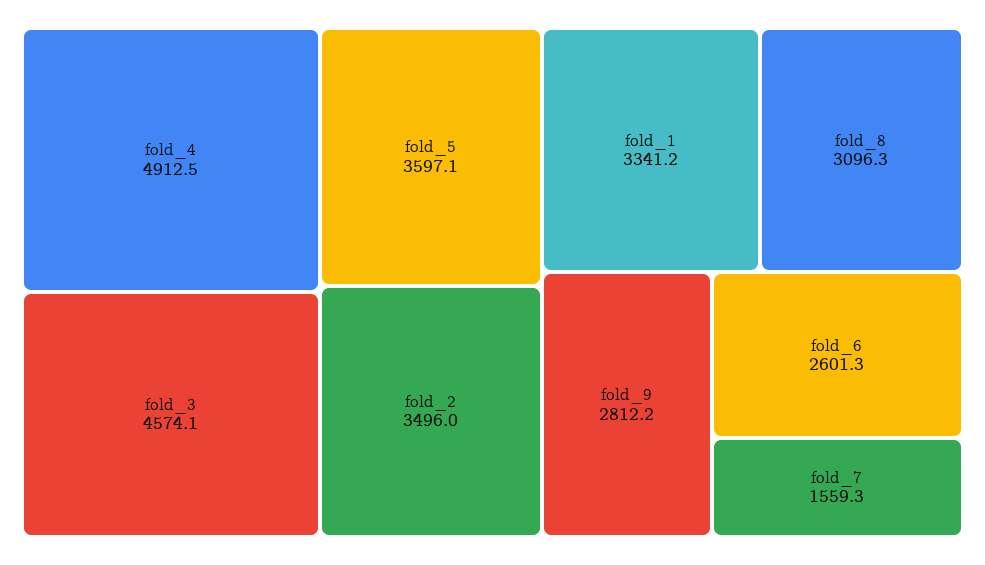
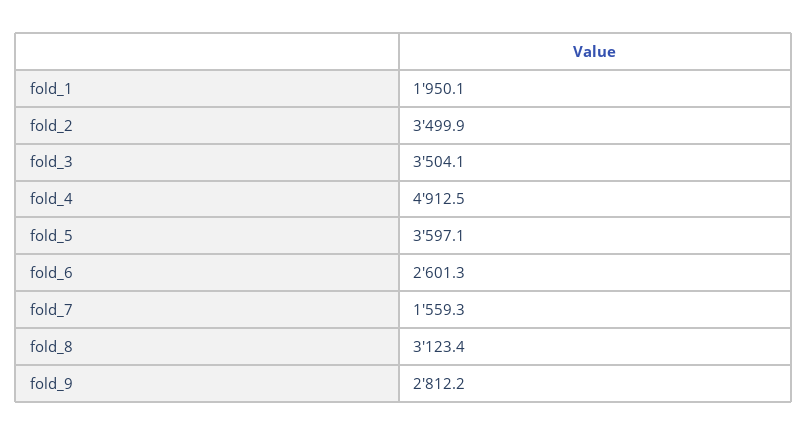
  {
    "fold_4": 4912.5,
-   "fold_3": 4574.1,
+   "fold_3": 3504.1,
    "fold_5": 3597.1,
-   "fold_2": 3496,
+   "fold_2": 3499.9,
-   "fold_1": 3341.2,
+   "fold_1": 1950.1,
-   "fold_8": 3096.3,
+   "fold_8": 3123.4,
    "fold_9": 2812.2,
    "fold_6": 2601.3,
    "fold_7": 1559.3
  }

